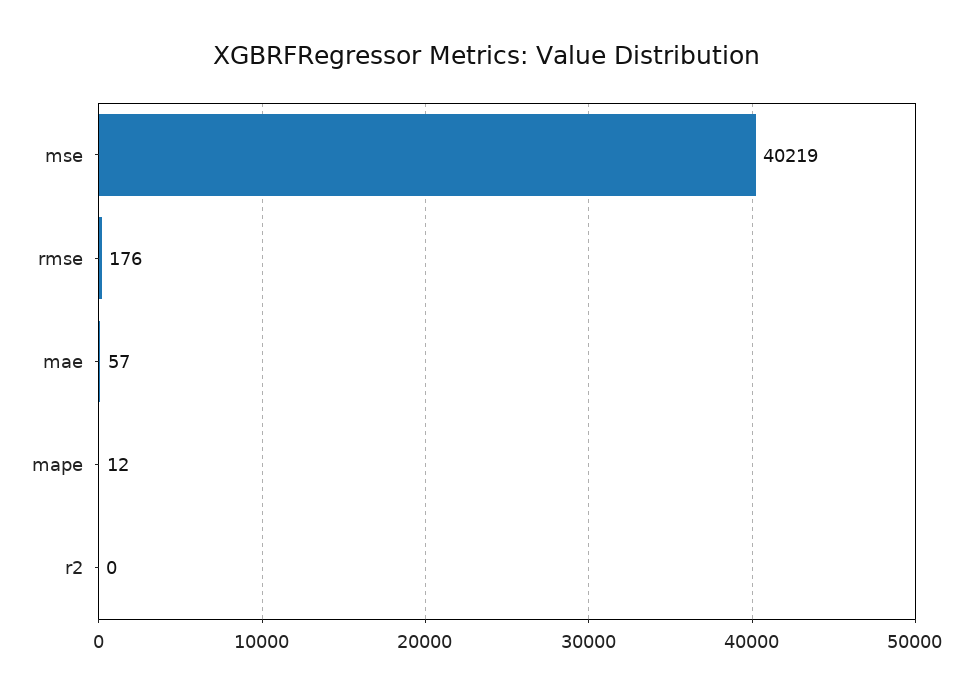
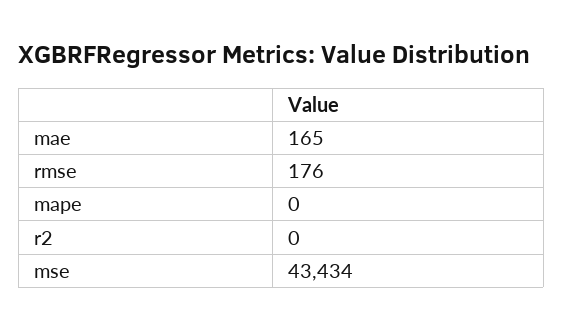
  {
-   "mse": 40219,
+   "mse": 43434,
    "rmse": 176,
-   "mae": 57,
+   "mae": 165,
-   "mape": 12,
+   "mape": 0,
    "r2": 0
  }

